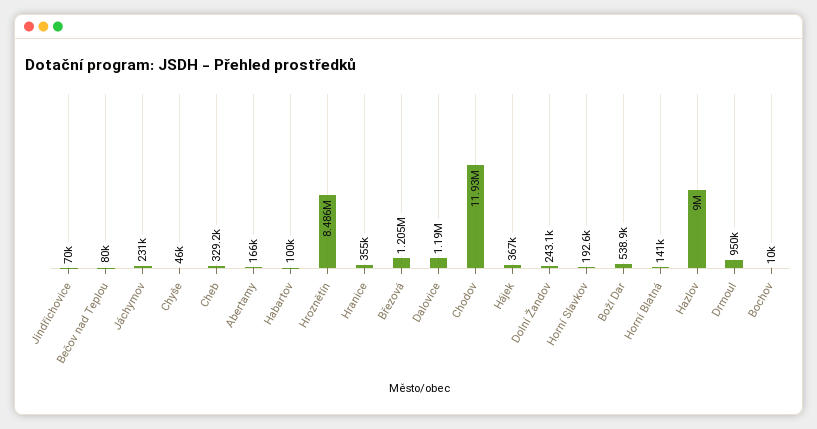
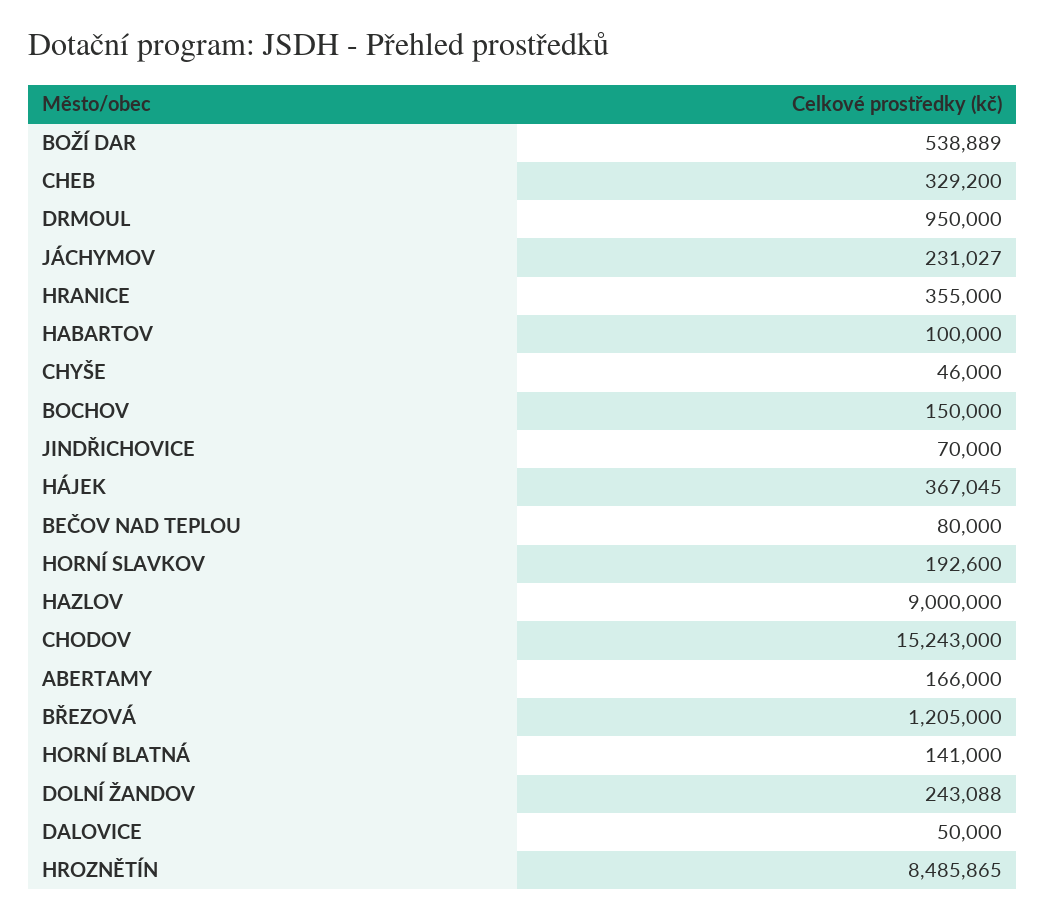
  {
    "Jindřichovice": 70000,
    "Bečov nad Teplou": 80000,
    "Jáchymov": 231027,
    "Chyše": 46000,
    "Cheb": 329200,
    "Abertamy": 166000,
    "Habartov": 100000,
    "Hroznětín": 8485865,
    "Hranice": 355000,
    "Březová": 1205000,
-   "Dalovice": 1190000,
+   "Dalovice": 50000,
-   "Chodov": 11930000,
+   "Chodov": 15243000,
    "Hájek": 367045,
    "Dolní Žandov": 243088,
    "Horní Slavkov": 192600,
    "Boží Dar": 538889,
    "Horní Blatná": 141000,
    "Hazlov": 9000000,
    "Drmoul": 950000,
-   "Bochov": 10000
+   "Bochov": 150000
  }

